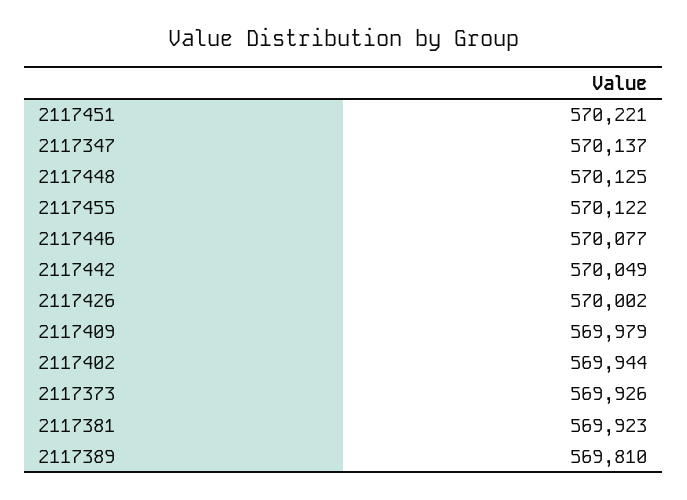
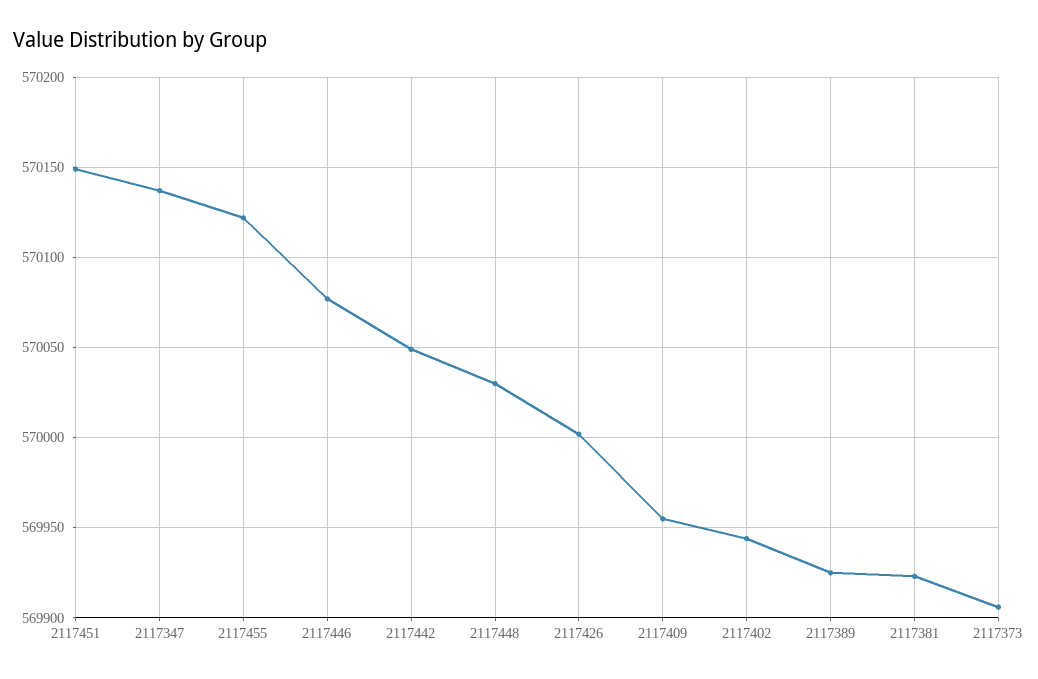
  {
-   "2117451": 570221,
+   "2117451": 570150,
    "2117347": 570137,
-   "2117448": 570125,
+   "2117448": 570030,
    "2117455": 570122,
    "2117446": 570077,
    "2117442": 570049,
    "2117426": 570002,
-   "2117409": 569979,
+   "2117409": 569955,
    "2117402": 569944,
-   "2117373": 569926,
+   "2117373": 569905,
    "2117381": 569923,
-   "2117389": 569810
+   "2117389": 569925
  }

